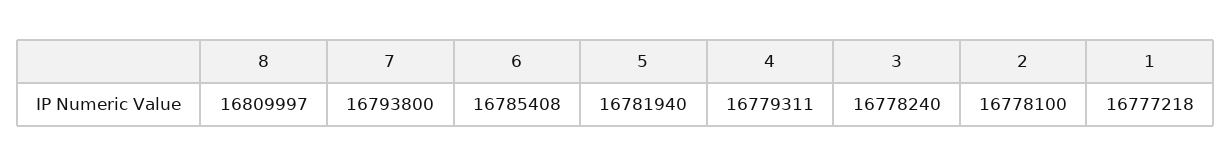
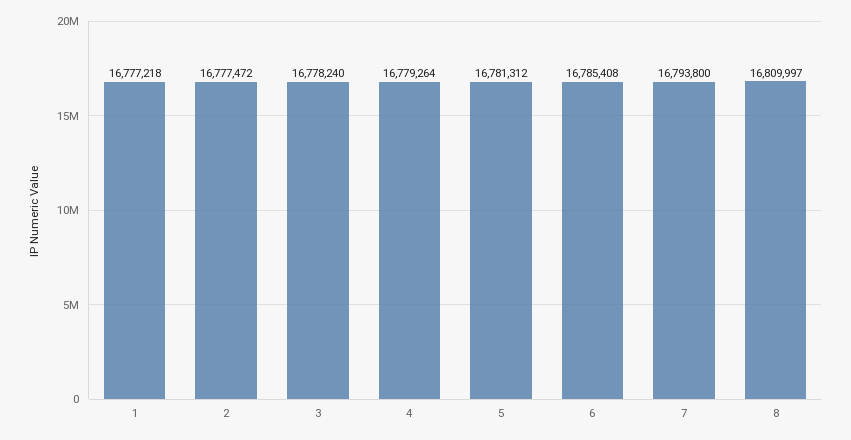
  {
    "8": 16809997,
    "7": 16793800,
    "6": 16785408,
-   "5": 16781940,
+   "5": 16781312,
-   "4": 16779311,
+   "4": 16779264,
    "3": 16778240,
-   "2": 16778100,
+   "2": 16777472,
    "1": 16777218
  }

